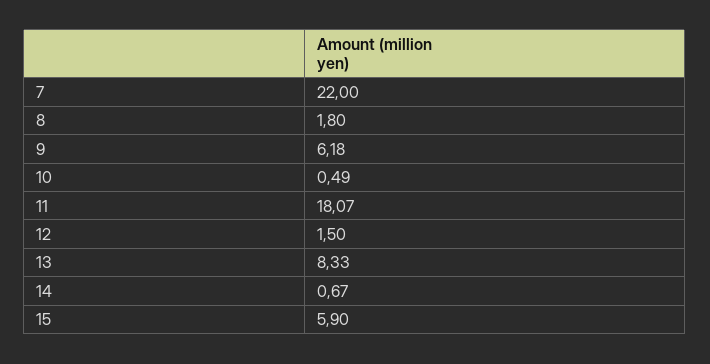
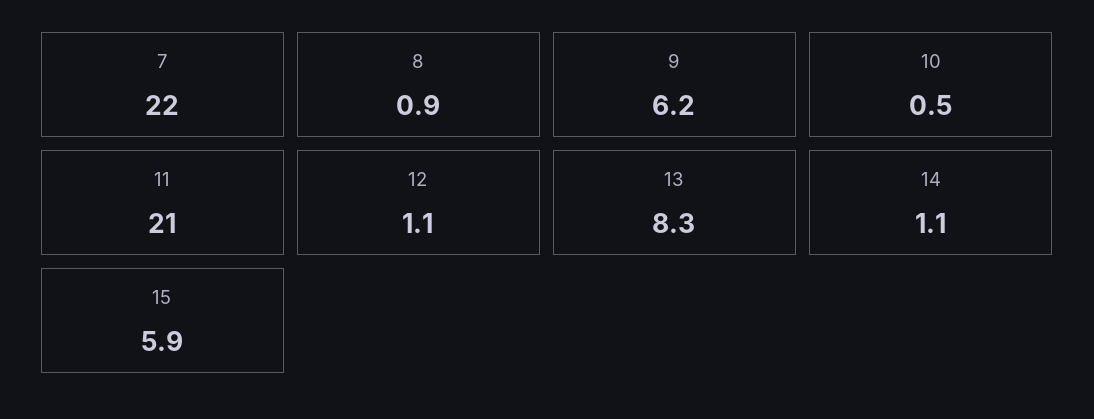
  {
    "7": 22,
-   "8": 1.8,
+   "8": 0.9,
    "9": 6.18,
    "10": 0.49,
-   "11": 18.07,
+   "11": 21,
-   "12": 1.5,
+   "12": 1.1,
    "13": 8.33,
-   "14": 0.67,
+   "14": 1.1,
    "15": 5.9
  }

